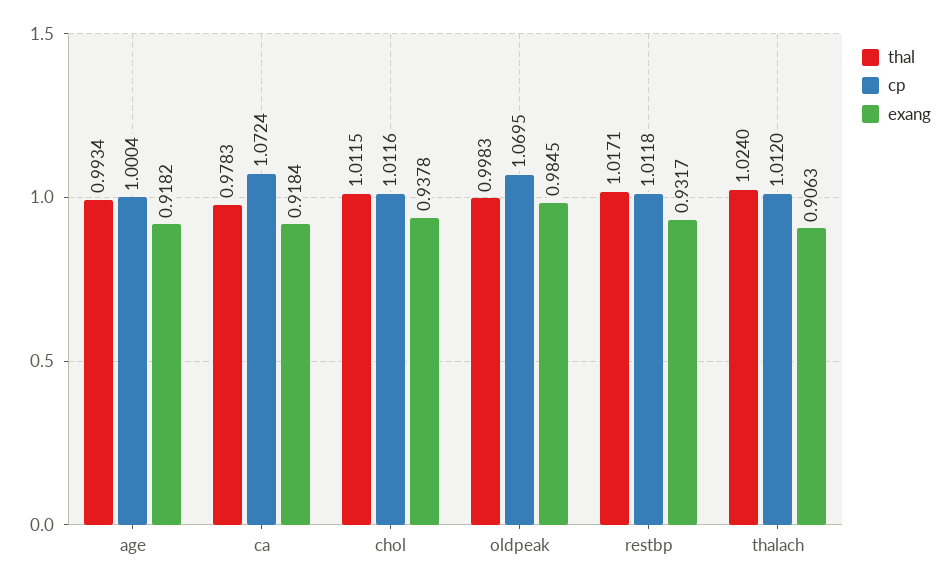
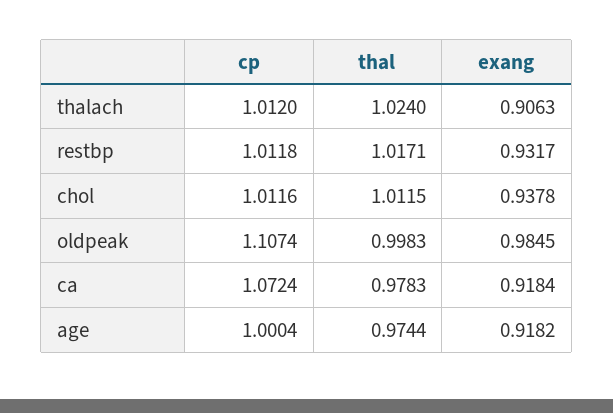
  {
    "thal": {
-     "age": 0.9934,
+     "age": 0.9744,
      "ca": 0.9783,
      "chol": 1.0115,
      "oldpeak": 0.9983,
      "restbp": 1.0171,
      "thalach": 1.024
    },
    "cp": {
      "age": 1.0004,
      "ca": 1.0724,
      "chol": 1.0116,
-     "oldpeak": 1.0695,
+     "oldpeak": 1.1074,
      "restbp": 1.0118,
      "thalach": 1.012
    },
    "exang": {
      "age": 0.9182,
      "ca": 0.9184,
      "chol": 0.9378,
      "oldpeak": 0.9845,
      "restbp": 0.9317,
      "thalach": 0.9063
    }
  }

